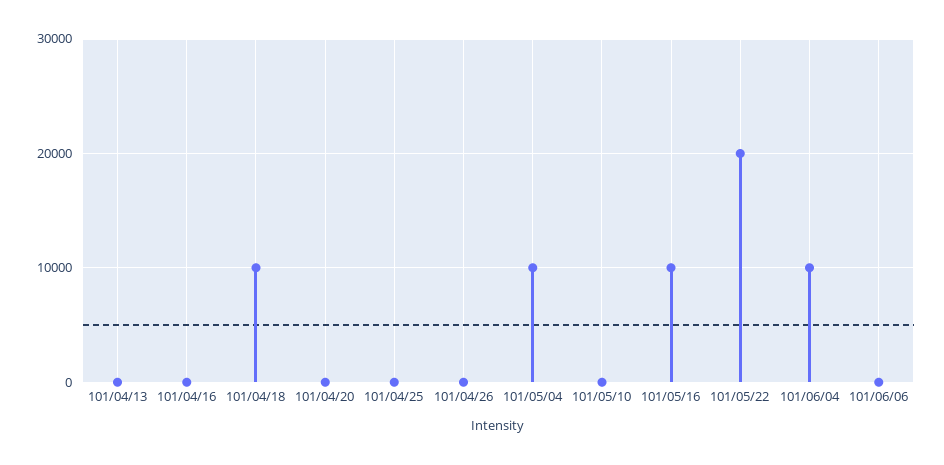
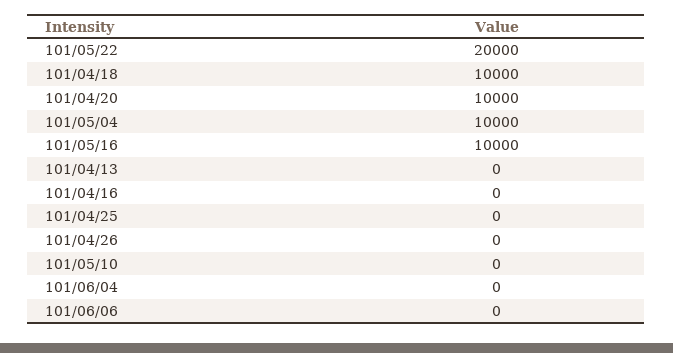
  {
    "101/04/13": 0,
    "101/04/16": 0,
    "101/04/18": 10000,
-   "101/04/20": 0,
+   "101/04/20": 10000,
    "101/04/25": 0,
    "101/04/26": 0,
    "101/05/04": 10000,
    "101/05/10": 0,
    "101/05/16": 10000,
    "101/05/22": 20000,
-   "101/06/04": 10000,
+   "101/06/04": 0,
    "101/06/06": 0
  }

